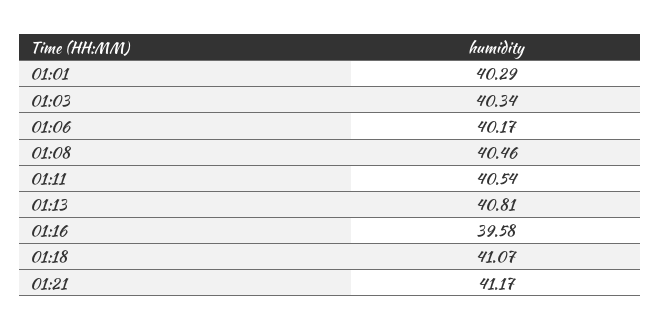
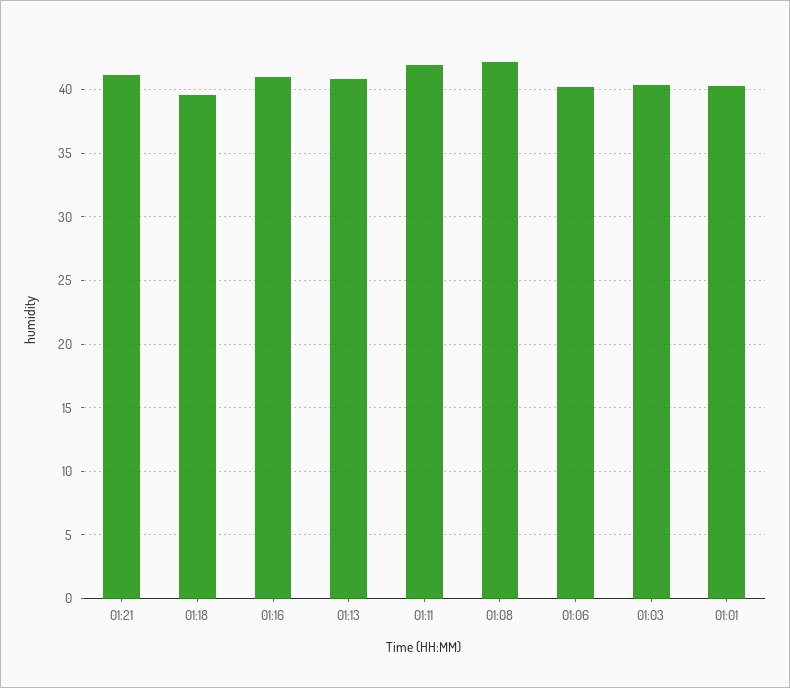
  {
    "01:01": 40.29,
    "01:03": 40.34,
    "01:06": 40.17,
-   "01:08": 40.46,
+   "01:08": 42,
-   "01:11": 40.54,
+   "01:11": 42,
    "01:13": 40.81,
-   "01:16": 39.58,
+   "01:16": 41,
-   "01:18": 41.07,
+   "01:18": 39.5,
    "01:21": 41.17
  }

